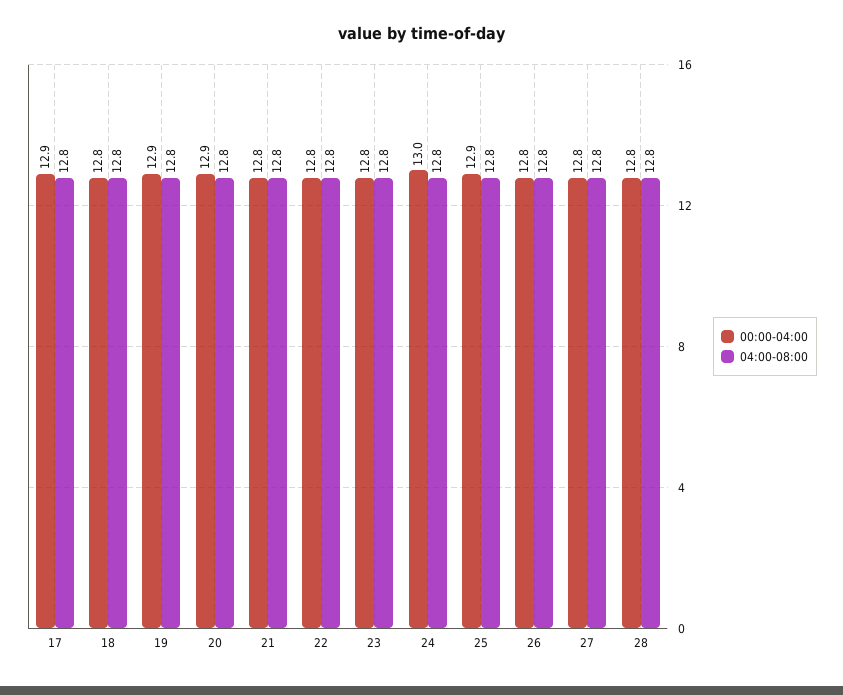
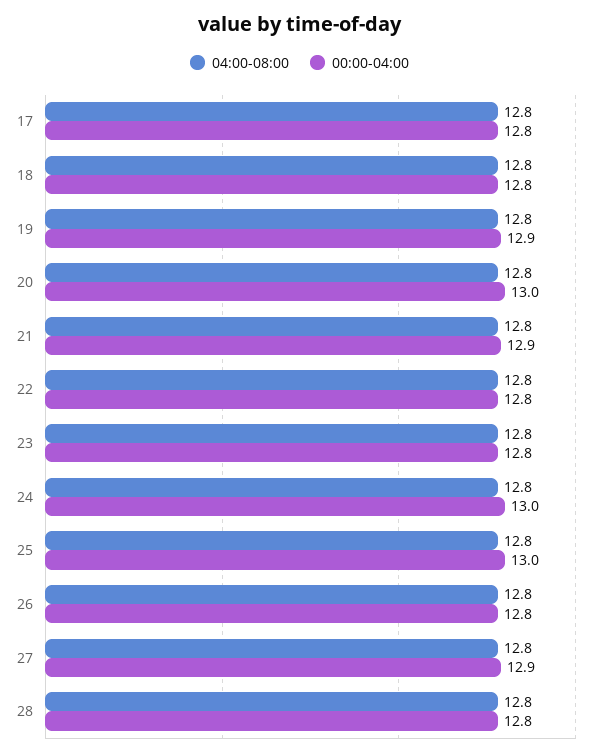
  {
    "00:00-04:00": {
-     "17": 12.9,
+     "17": 12.8,
      "18": 12.8,
      "19": 12.9,
-     "20": 12.9,
+     "20": 13,
-     "21": 12.8,
+     "21": 12.9,
      "22": 12.8,
      "23": 12.8,
      "24": 13,
-     "25": 12.9,
+     "25": 13,
      "26": 12.8,
-     "27": 12.8,
+     "27": 12.9,
      "28": 12.8
    },
    "04:00-08:00": {
      "17": 12.8,
      "18": 12.8,
      "19": 12.8,
      "20": 12.8,
      "21": 12.8,
      "22": 12.8,
      "23": 12.8,
      "24": 12.8,
      "25": 12.8,
      "26": 12.8,
      "27": 12.8,
      "28": 12.8
    }
  }

